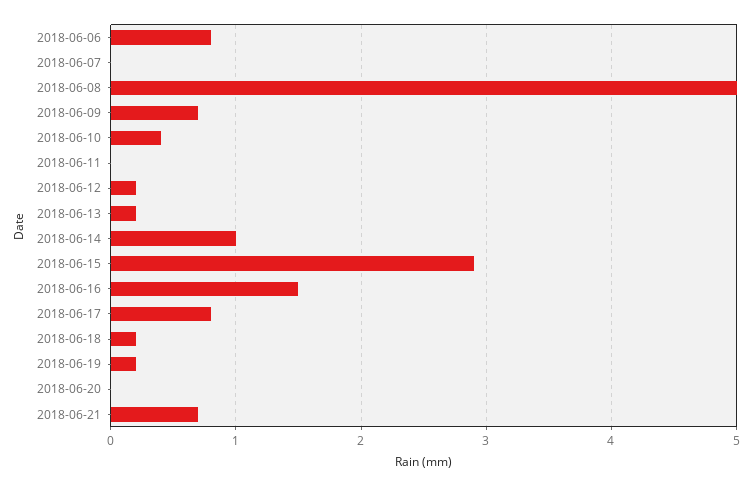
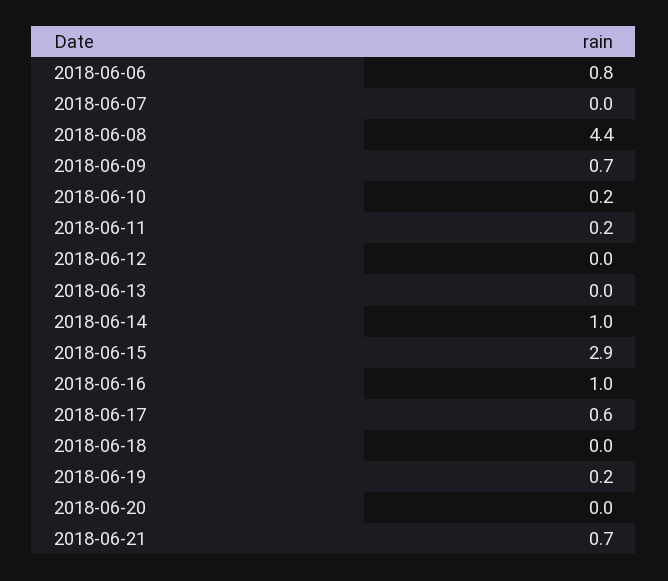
  {
    "2018-06-06": 0.8,
    "2018-06-07": 0,
-   "2018-06-08": 5,
+   "2018-06-08": 4.4,
    "2018-06-09": 0.7,
-   "2018-06-10": 0.4,
+   "2018-06-10": 0.2,
-   "2018-06-11": 0,
+   "2018-06-11": 0.2,
-   "2018-06-12": 0.2,
+   "2018-06-12": 0,
-   "2018-06-13": 0.2,
+   "2018-06-13": 0,
    "2018-06-14": 1,
    "2018-06-15": 2.9,
-   "2018-06-16": 1.5,
+   "2018-06-16": 1,
-   "2018-06-17": 0.8,
+   "2018-06-17": 0.6,
-   "2018-06-18": 0.2,
+   "2018-06-18": 0,
    "2018-06-19": 0.2,
    "2018-06-20": 0,
    "2018-06-21": 0.7
  }

